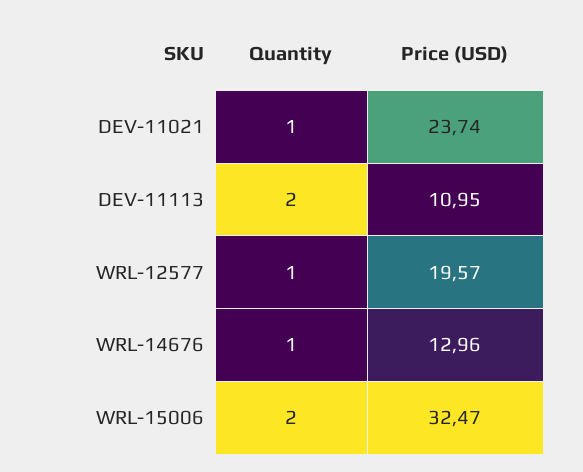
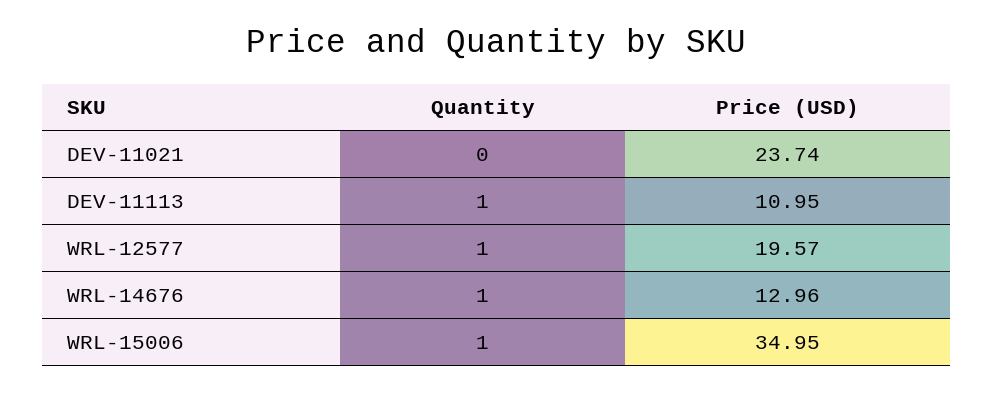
  {
    "Quantity": {
-     "DEV-11021": 1,
+     "DEV-11021": 0,
-     "DEV-11113": 2,
+     "DEV-11113": 1,
      "WRL-12577": 1,
      "WRL-14676": 1,
-     "WRL-15006": 2
+     "WRL-15006": 1
    },
    "Price (USD)": {
      "DEV-11021": 23.74,
      "DEV-11113": 10.95,
      "WRL-12577": 19.57,
      "WRL-14676": 12.96,
-     "WRL-15006": 32.47
+     "WRL-15006": 34.95
    }
  }

